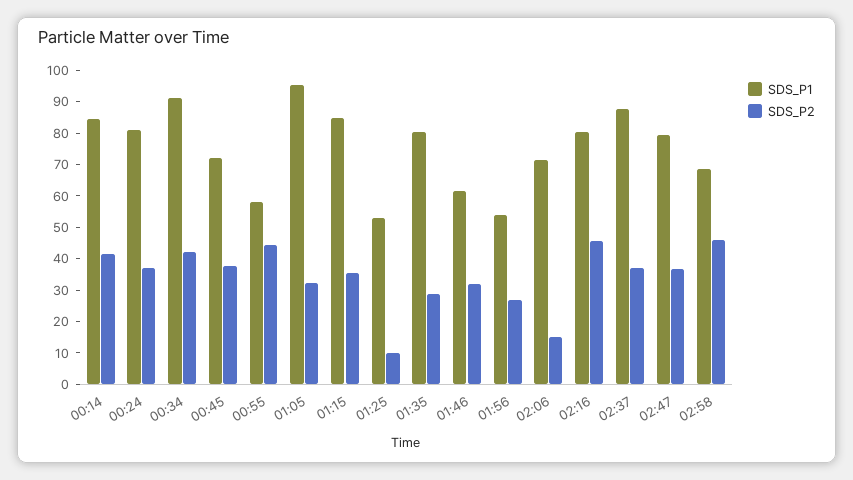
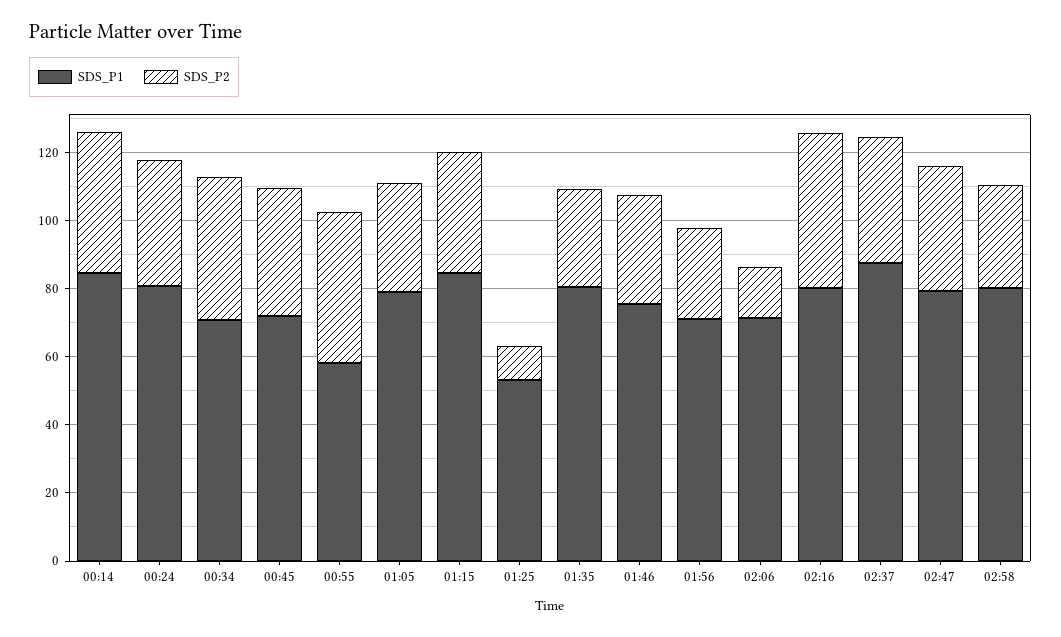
  {
    "SDS_P1": {
      "00:14": 85,
      "00:24": 80,
-     "00:34": 90,
+     "00:34": 70,
      "00:45": 70,
      "00:55": 60,
-     "01:05": 95,
+     "01:05": 80,
      "01:15": 85,
      "01:25": 55,
      "01:35": 80,
-     "01:46": 60,
+     "01:46": 75,
-     "01:56": 55,
+     "01:56": 70,
      "02:06": 70,
      "02:16": 80,
      "02:37": 90,
      "02:47": 80,
-     "02:58": 70
+     "02:58": 80
    },
    "SDS_P2": {
      "00:14": 40,
      "00:24": 35,
      "00:34": 40,
      "00:45": 40,
      "00:55": 45,
      "01:05": 30,
      "01:15": 35,
      "01:25": 10,
      "01:35": 30,
      "01:46": 30,
      "01:56": 25,
      "02:06": 15,
      "02:16": 45,
      "02:37": 35,
      "02:47": 35,
-     "02:58": 45
+     "02:58": 30
    }
  }

